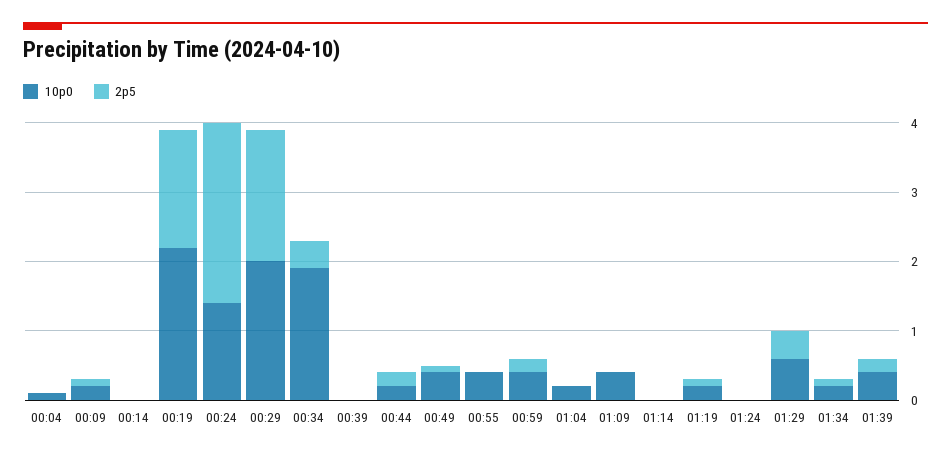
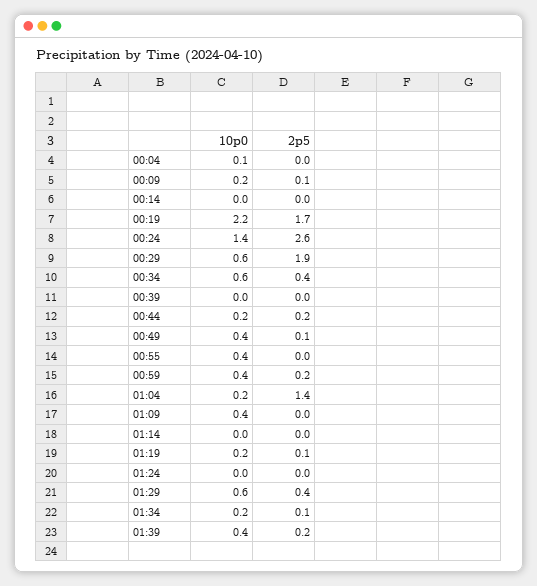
  {
    "10p0": {
      "00:04": 0.1,
      "00:09": 0.2,
      "00:14": 0,
      "00:19": 2.2,
      "00:24": 1.4,
-     "00:29": 2,
+     "00:29": 0.6,
-     "00:34": 2,
+     "00:34": 0.6,
      "00:39": 0,
      "00:44": 0.2,
      "00:49": 0.4,
      "00:55": 0.4,
      "00:59": 0.4,
      "01:04": 0.2,
      "01:09": 0.4,
      "01:14": 0,
      "01:19": 0.2,
      "01:24": 0,
      "01:29": 0.6,
      "01:34": 0.2,
      "01:39": 0.4
    },
    "2p5": {
      "00:04": 0,
      "00:09": 0.1,
      "00:14": 0,
      "00:19": 1.7,
      "00:24": 2.6,
      "00:29": 1.9,
      "00:34": 0.4,
      "00:39": 0,
      "00:44": 0.2,
      "00:49": 0.1,
      "00:55": 0,
      "00:59": 0.2,
-     "01:04": 0,
+     "01:04": 1.4,
      "01:09": 0,
      "01:14": 0,
      "01:19": 0.1,
      "01:24": 0,
      "01:29": 0.4,
      "01:34": 0.1,
      "01:39": 0.2
    }
  }

